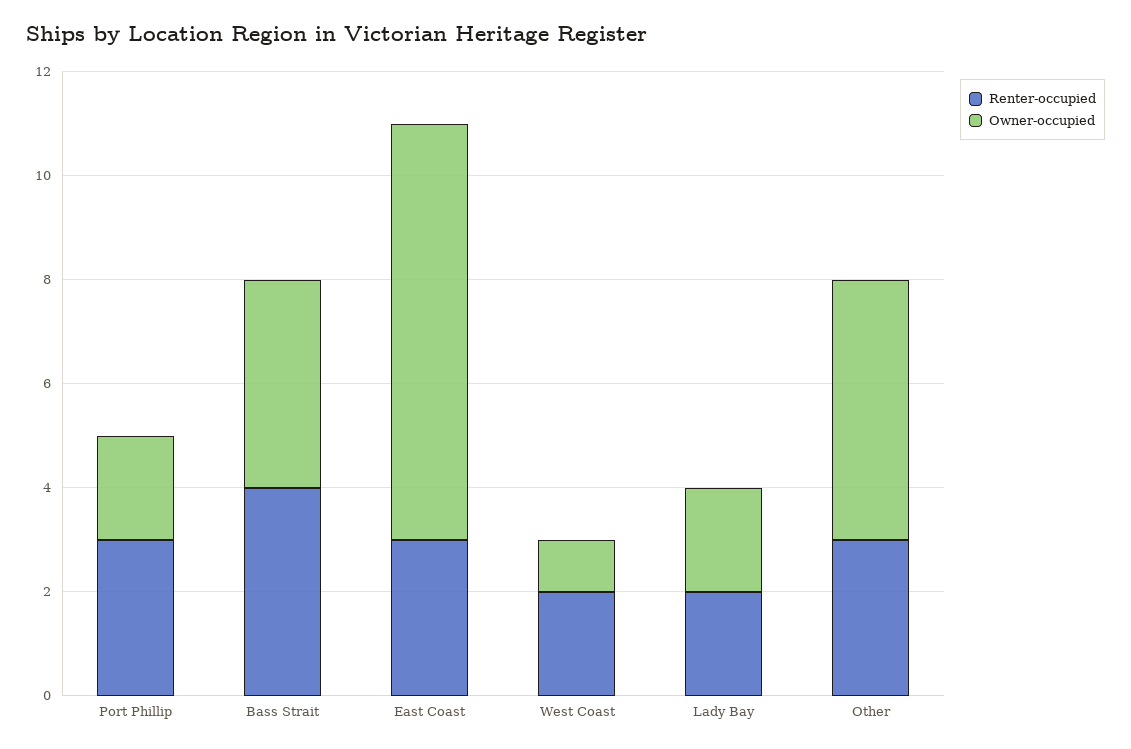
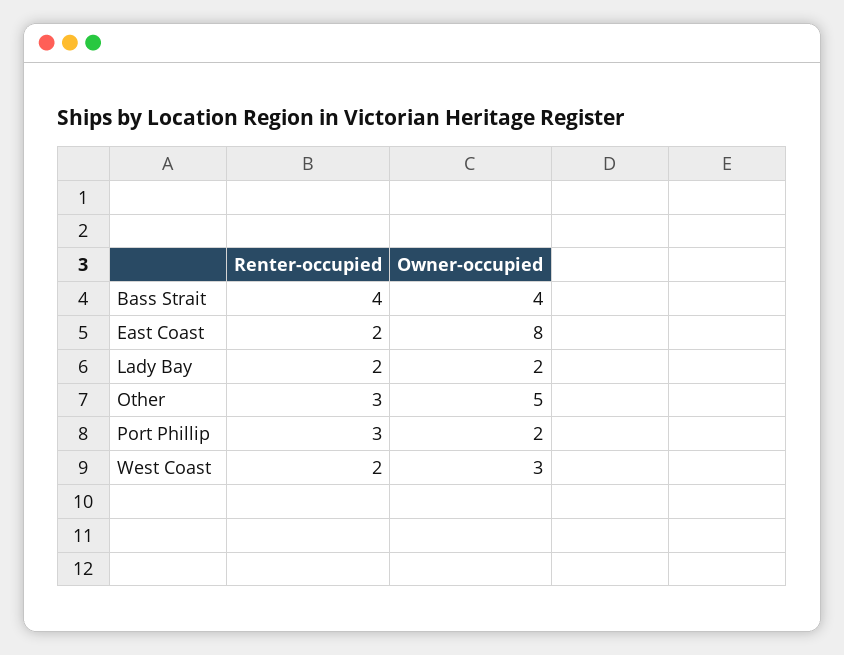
  {
    "Renter-occupied": {
      "Port Phillip": 3,
      "Bass Strait": 4,
-     "East Coast": 3,
+     "East Coast": 2,
      "West Coast": 2,
      "Lady Bay": 2,
      "Other": 3
    },
    "Owner-occupied": {
      "Port Phillip": 2,
      "Bass Strait": 4,
      "East Coast": 8,
-     "West Coast": 1,
+     "West Coast": 3,
      "Lady Bay": 2,
      "Other": 5
    }
  }

